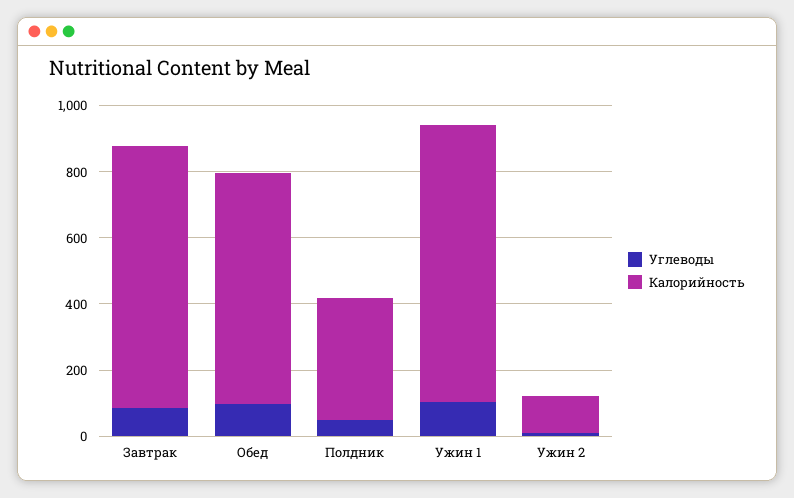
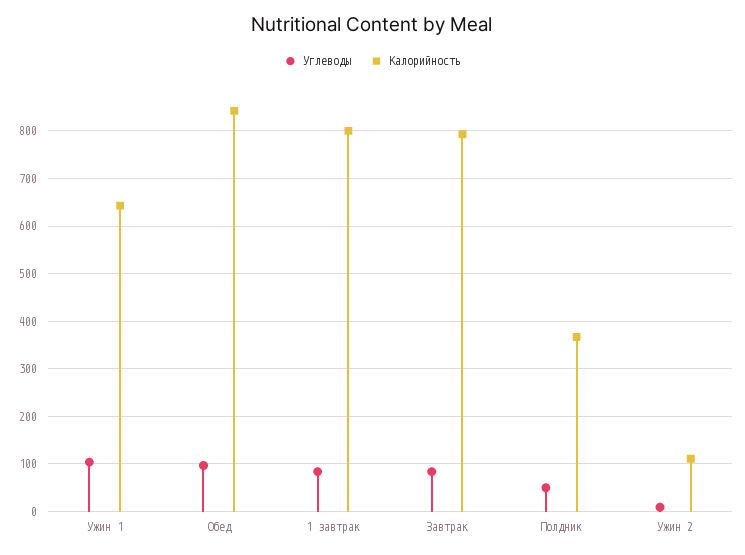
  {
    "Углеводы": {
      "Завтрак": 80,
      "Обед": 100,
      "Полдник": 60,
      "Ужин 1": 100,
-     "Ужин 2": 0
+     "Ужин 2": 0,
+     "1 завтрак": 80
    },
    "Калорийность": {
      "Завтрак": 800,
-     "Обед": 700,
+     "Обед": 840,
      "Полдник": 360,
-     "Ужин 1": 850,
+     "Ужин 1": 640,
-     "Ужин 2": 120
+     "Ужин 2": 120,
+     "1 завтрак": 800
    }
  }

